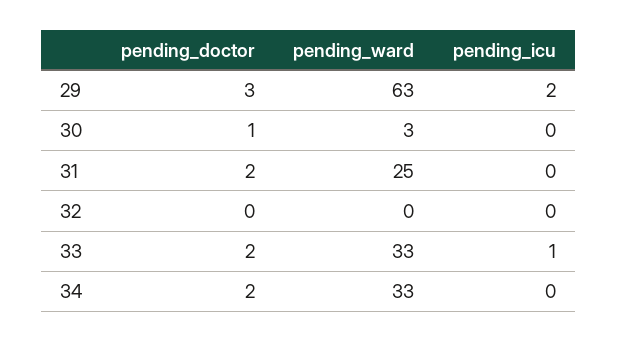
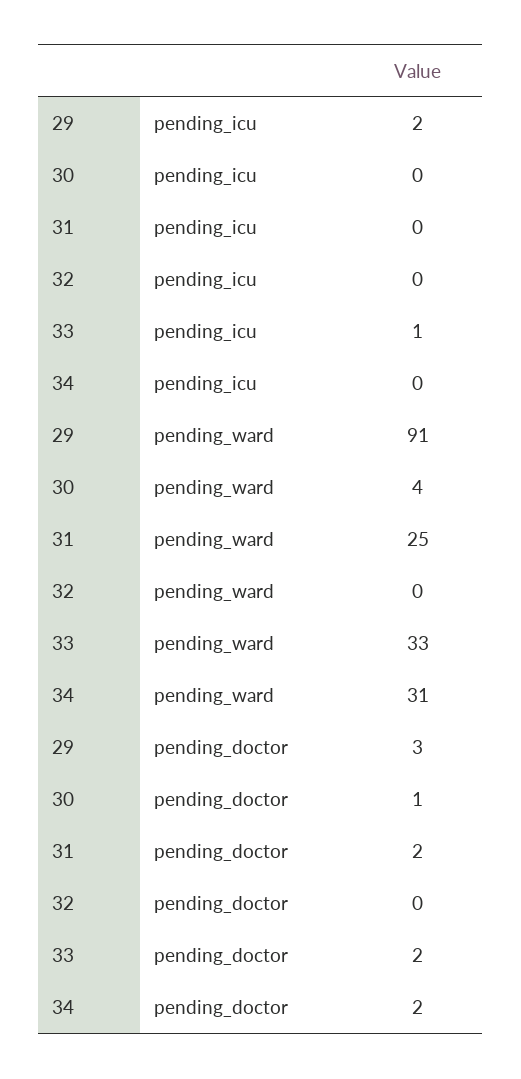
  {
    "pending_doctor": {
      "29": 3,
      "30": 1,
      "31": 2,
      "32": 0,
      "33": 2,
      "34": 2
    },
    "pending_ward": {
-     "29": 63,
+     "29": 91,
-     "30": 3,
+     "30": 4,
      "31": 25,
      "32": 0,
      "33": 33,
-     "34": 33
+     "34": 31
    },
    "pending_icu": {
      "29": 2,
      "30": 0,
      "31": 0,
      "32": 0,
      "33": 1,
      "34": 0
    }
  }

